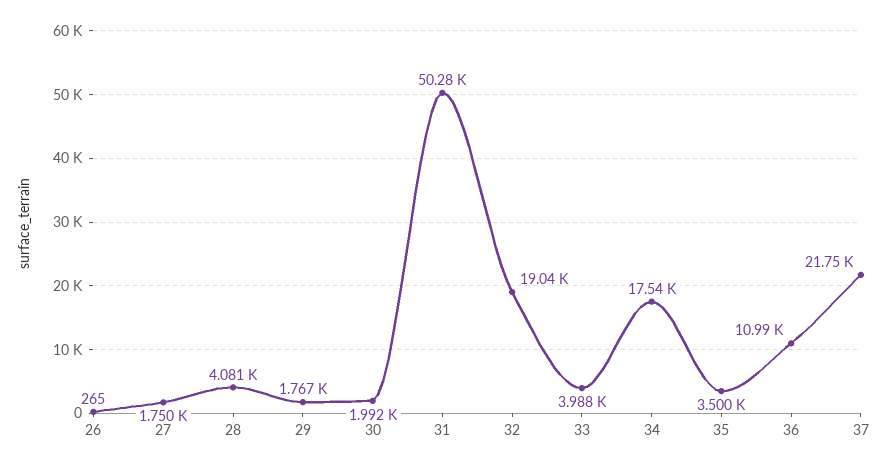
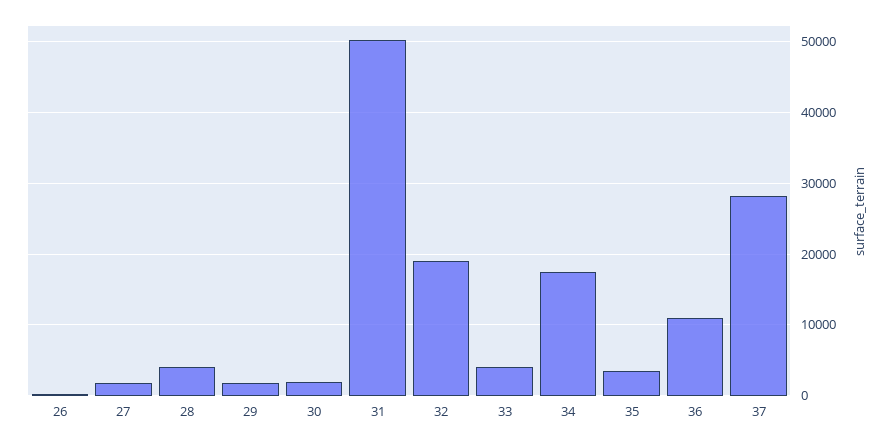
  {
    "26": 265,
    "27": 1750,
    "28": 4081,
    "29": 1767,
    "30": 1992,
    "31": 50280,
    "32": 19040,
    "33": 3988,
    "34": 17540,
    "35": 3500,
    "36": 10990,
-   "37": 21750
+   "37": 28000
  }

